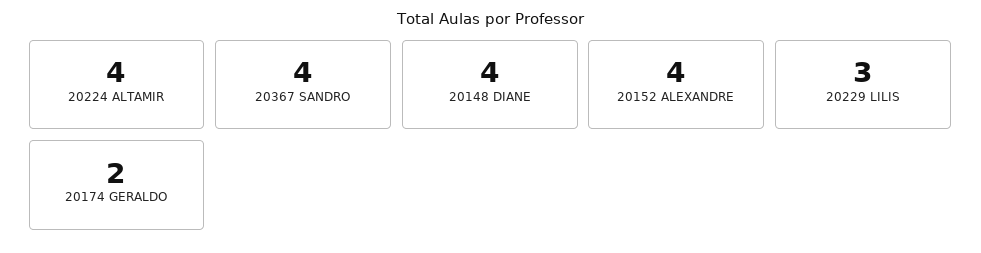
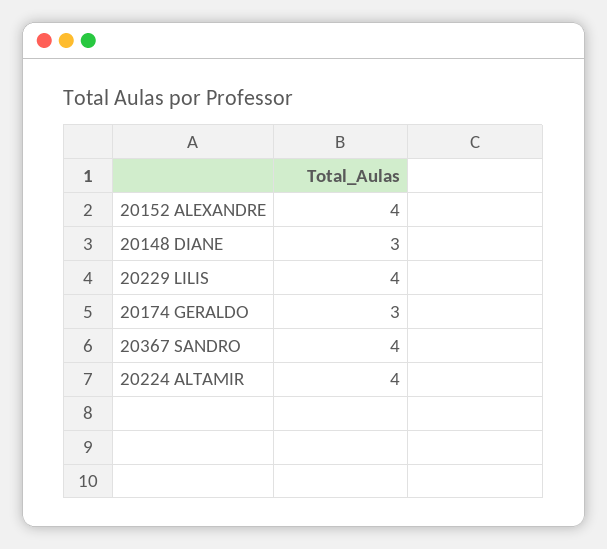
  {
    "20224 ALTAMIR": 4,
    "20367 SANDRO": 4,
-   "20148 DIANE": 4,
+   "20148 DIANE": 3,
    "20152 ALEXANDRE": 4,
-   "20229 LILIS": 3,
+   "20229 LILIS": 4,
-   "20174 GERALDO": 2
+   "20174 GERALDO": 3
  }

